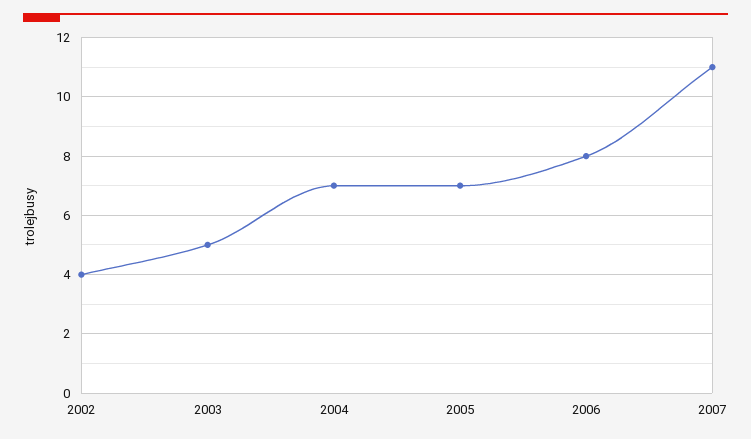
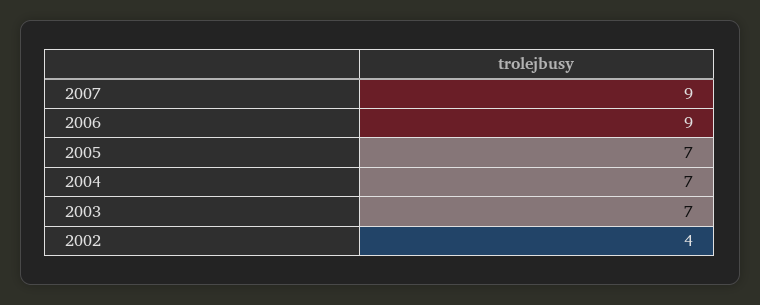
  {
    "2002": 4,
-   "2003": 5,
+   "2003": 7,
    "2004": 7,
    "2005": 7,
-   "2006": 8,
+   "2006": 9,
-   "2007": 11
+   "2007": 9
  }

